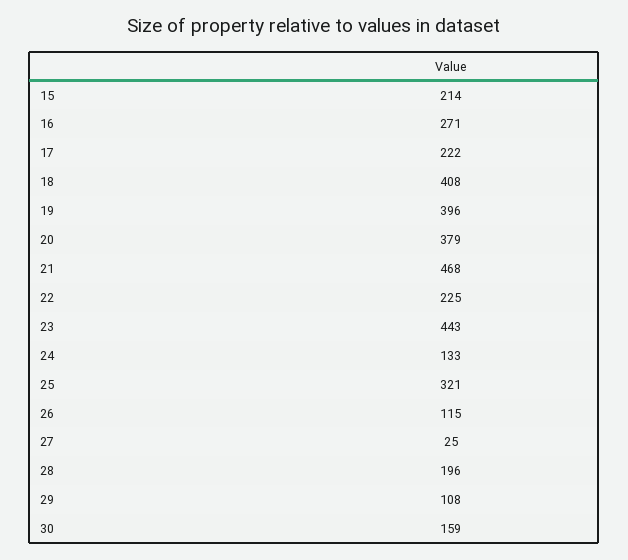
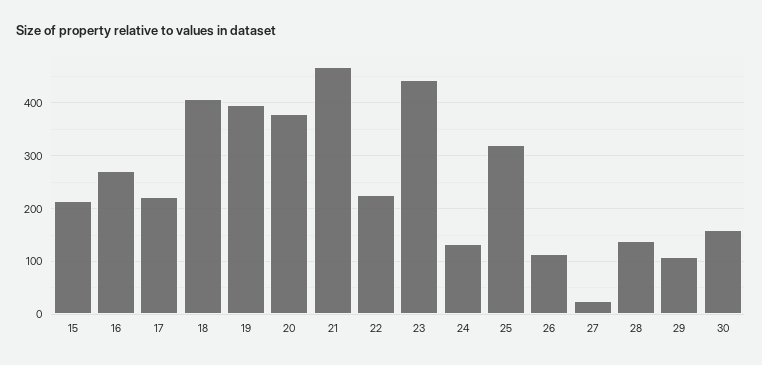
  {
    "15": 214,
    "16": 271,
    "17": 222,
    "18": 408,
    "19": 396,
    "20": 379,
    "21": 468,
    "22": 225,
    "23": 443,
    "24": 133,
    "25": 321,
    "26": 115,
    "27": 25,
-   "28": 196,
+   "28": 140,
    "29": 108,
    "30": 159
  }

